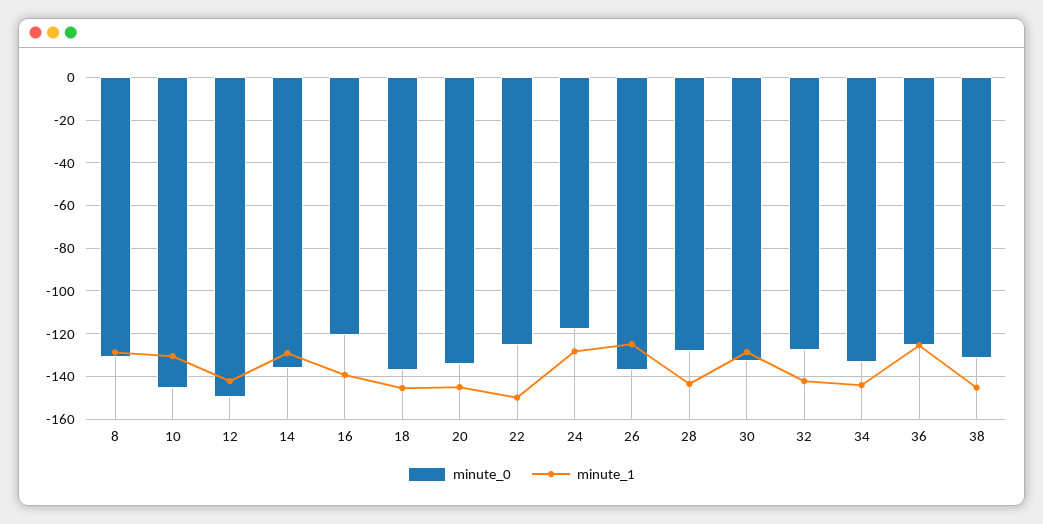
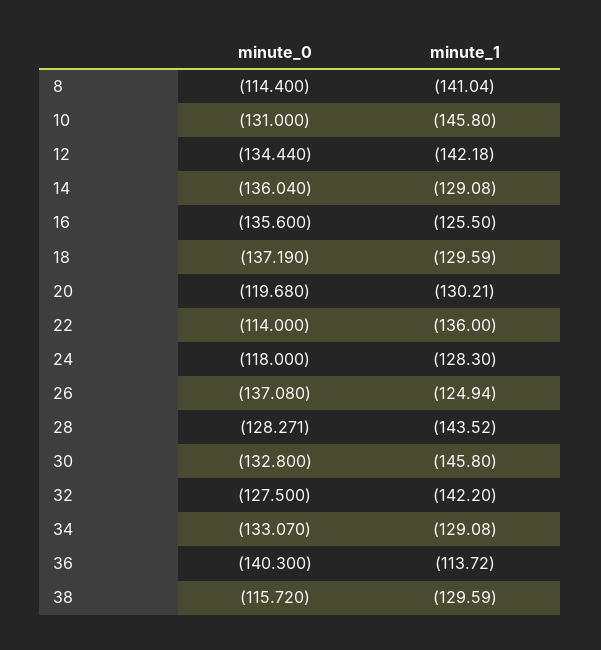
  {
    "minute_0": {
-     "8": -130,
+     "8": -114.4,
-     "10": -145,
+     "10": -131,
-     "12": -150,
+     "12": -134.44,
      "14": -136.04,
-     "16": -120,
+     "16": -135.6,
      "18": -137.19,
-     "20": -135,
+     "20": -119.68,
-     "22": -125,
+     "22": -114,
      "24": -118,
      "26": -137.08,
      "28": -128.271,
      "30": -132.8,
      "32": -127.5,
      "34": -133.07,
-     "36": -125,
+     "36": -140.3,
-     "38": -130
+     "38": -115.72
    },
    "minute_1": {
-     "8": -130,
+     "8": -141.04,
-     "10": -130,
+     "10": -145.8,
      "12": -142.18,
      "14": -129.08,
-     "16": -140,
+     "16": -125.5,
-     "18": -145,
+     "18": -129.59,
-     "20": -145,
+     "20": -130.21,
-     "22": -150,
+     "22": -136,
      "24": -128.3,
      "26": -124.94,
      "28": -143.52,
-     "30": -130,
+     "30": -145.8,
      "32": -142.2,
-     "34": -145,
+     "34": -129.08,
-     "36": -125,
+     "36": -113.72,
-     "38": -145
+     "38": -129.59
    }
  }

